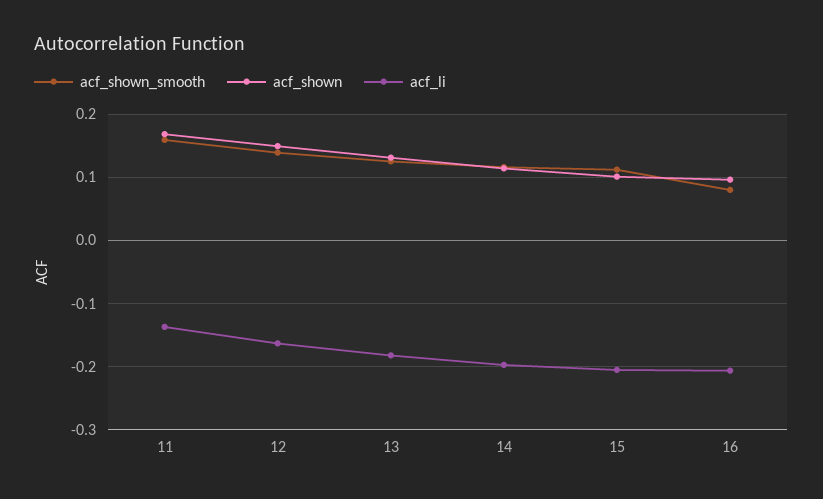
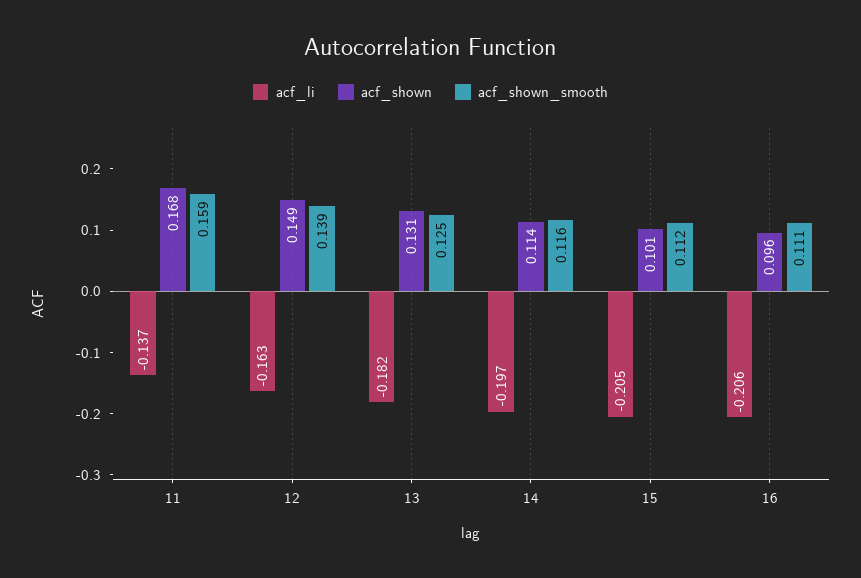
  {
    "acf_shown_smooth": {
      "11": 0.159,
      "12": 0.139,
      "13": 0.125,
      "14": 0.116,
      "15": 0.112,
-     "16": 0.08
+     "16": 0.111
    },
    "acf_shown": {
      "11": 0.168,
      "12": 0.149,
      "13": 0.131,
      "14": 0.114,
      "15": 0.101,
      "16": 0.096
    },
    "acf_li": {
      "11": -0.137,
      "12": -0.163,
      "13": -0.182,
      "14": -0.197,
      "15": -0.205,
      "16": -0.206
    }
  }

